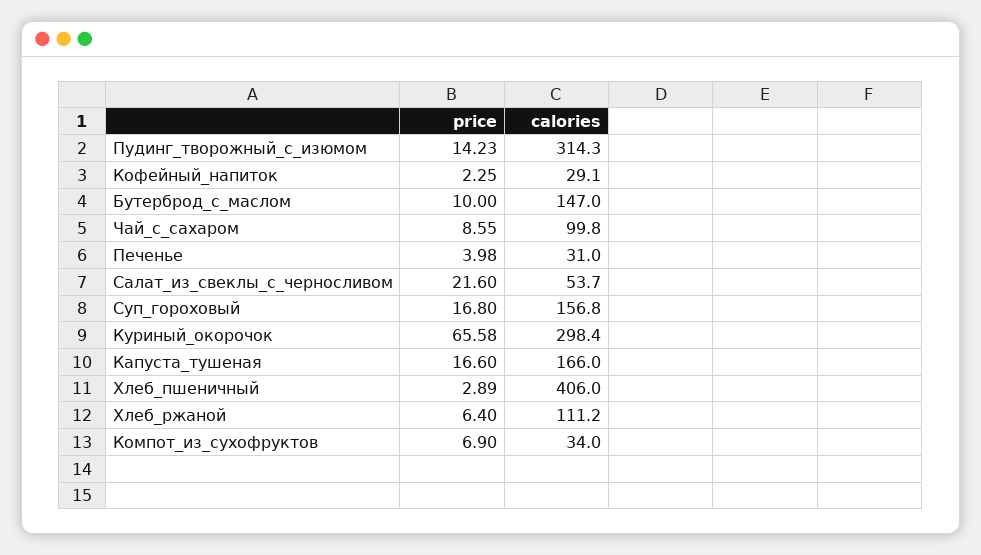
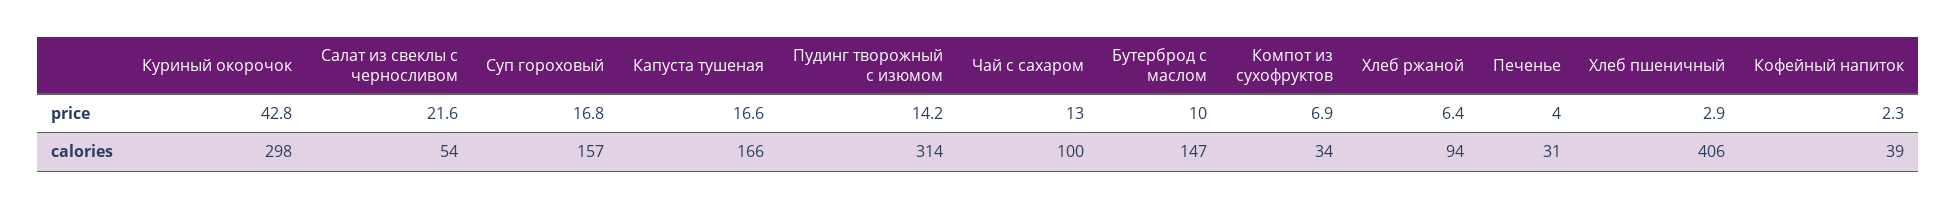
  {
    "price": {
      "Пудинг_творожный_с_изюмом": 14.23,
      "Кофейный_напиток": 2.25,
      "Бутерброд_с_маслом": 10,
-     "Чай_с_сахаром": 8.55,
+     "Чай_с_сахаром": 13,
      "Печенье": 3.98,
      "Салат_из_свеклы_с_черносливом": 21.6,
      "Суп_гороховый": 16.8,
-     "Куриный_окорочок": 65.58,
+     "Куриный_окорочок": 42.8,
      "Капуста_тушеная": 16.6,
      "Хлеб_пшеничный": 2.89,
      "Хлеб_ржаной": 6.4,
      "Компот_из_сухофруктов": 6.9
    },
    "calories": {
      "Пудинг_творожный_с_изюмом": 314.3,
-     "Кофейный_напиток": 29.1,
+     "Кофейный_напиток": 39,
      "Бутерброд_с_маслом": 147,
      "Чай_с_сахаром": 99.8,
      "Печенье": 31,
      "Салат_из_свеклы_с_черносливом": 53.7,
      "Суп_гороховый": 156.8,
      "Куриный_окорочок": 298.4,
      "Капуста_тушеная": 166,
      "Хлеб_пшеничный": 406,
-     "Хлеб_ржаной": 111.2,
+     "Хлеб_ржаной": 94,
      "Компот_из_сухофруктов": 34
    }
  }

